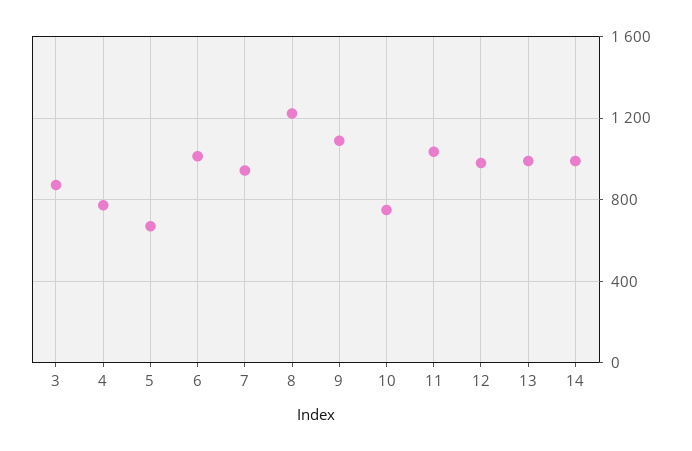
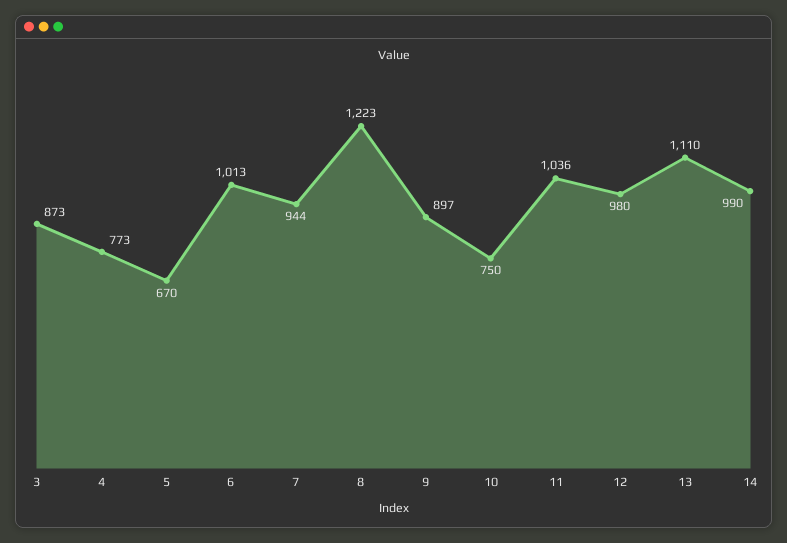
  {
    "3": 873,
    "4": 773,
    "5": 670,
    "6": 1013,
    "7": 944,
    "8": 1223,
-   "9": 1100,
+   "9": 897,
    "10": 750,
    "11": 1036,
    "12": 980,
-   "13": 1000,
+   "13": 1110,
    "14": 990
  }

